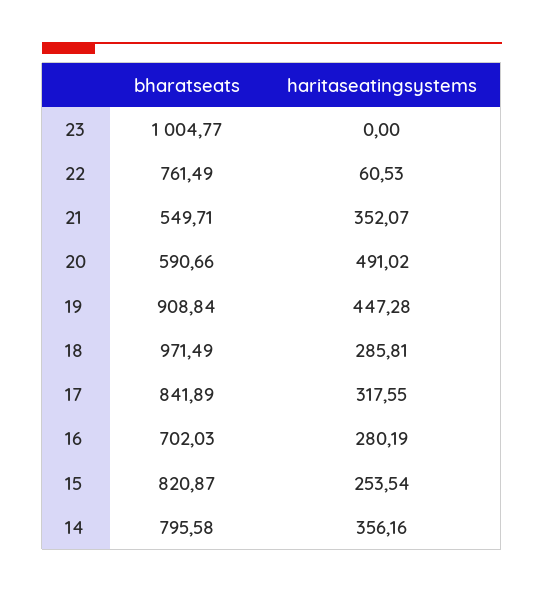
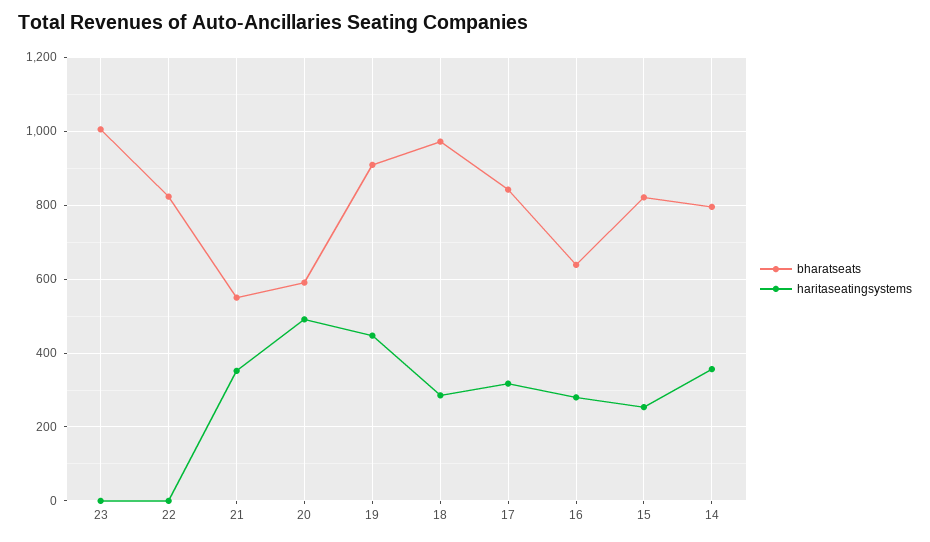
  {
    "bharatseats": {
      "23": 1004.77,
-     "22": 761.49,
+     "22": 820,
      "21": 549.71,
      "20": 590.66,
      "19": 908.84,
      "18": 971.49,
      "17": 841.89,
-     "16": 702.03,
+     "16": 640,
      "15": 820.87,
      "14": 795.58
    },
    "haritaseatingsystems": {
      "23": 0,
-     "22": 60.53,
+     "22": 0,
      "21": 352.07,
      "20": 491.02,
      "19": 447.28,
      "18": 285.81,
      "17": 317.55,
      "16": 280.19,
      "15": 253.54,
      "14": 356.16
    }
  }

